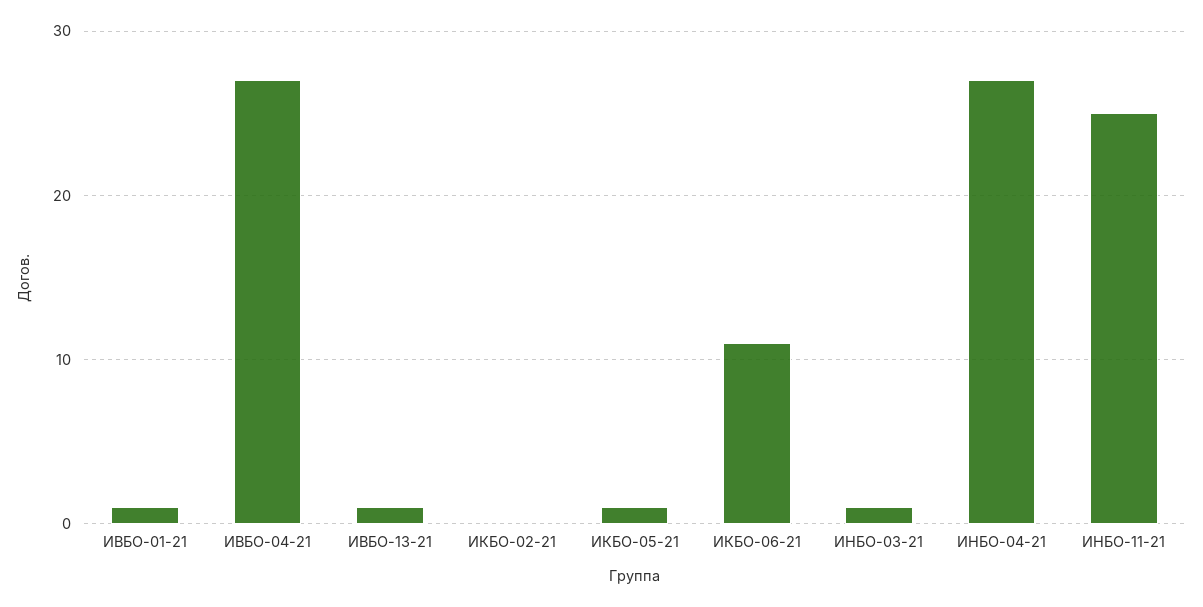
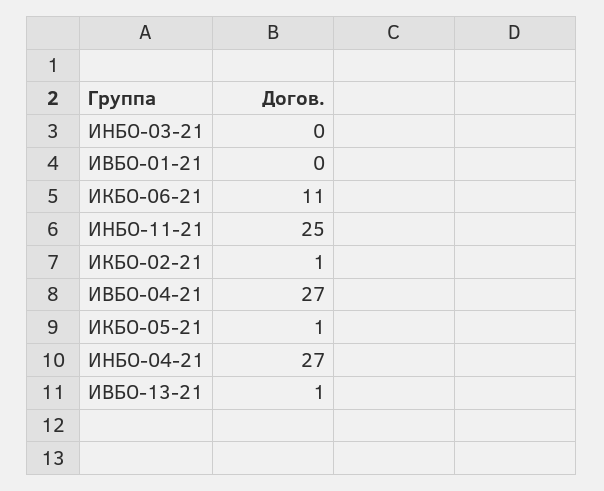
  {
-   "ИВБО-01-21": 1,
+   "ИВБО-01-21": 0,
    "ИВБО-04-21": 27,
    "ИВБО-13-21": 1,
-   "ИКБО-02-21": 0,
+   "ИКБО-02-21": 1,
    "ИКБО-05-21": 1,
    "ИКБО-06-21": 11,
-   "ИНБО-03-21": 1,
+   "ИНБО-03-21": 0,
    "ИНБО-04-21": 27,
    "ИНБО-11-21": 25
  }

